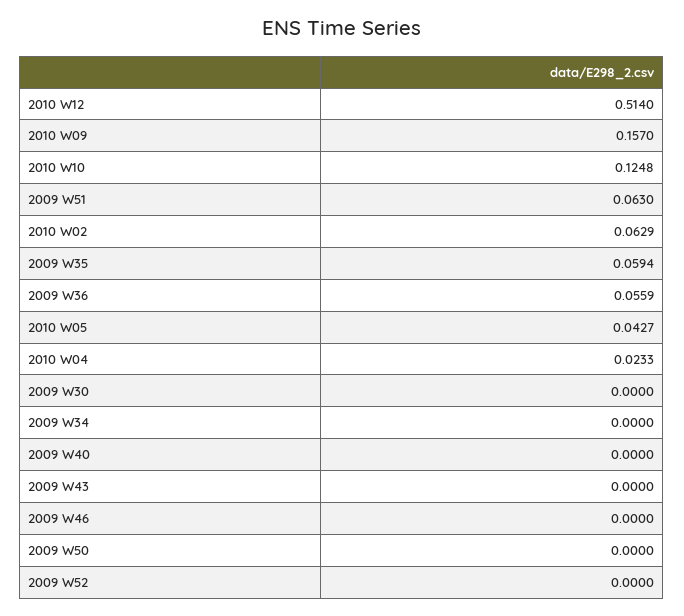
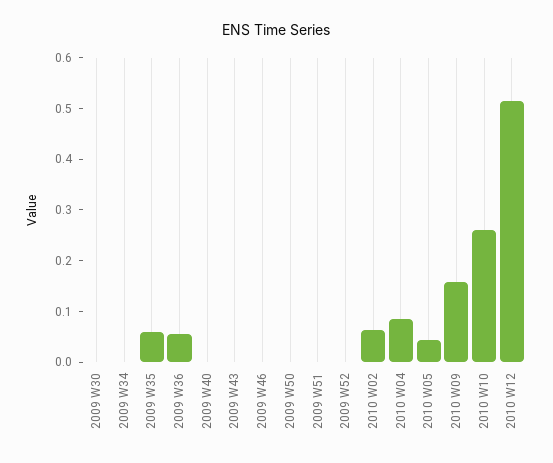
  {
    "2010 W12": 0.514,
    "2010 W09": 0.157,
-   "2010 W10": 0.1248,
+   "2010 W10": 0.26,
-   "2009 W51": 0.063,
+   "2009 W51": 0,
    "2010 W02": 0.0629,
    "2009 W35": 0.0594,
    "2009 W36": 0.0559,
    "2010 W05": 0.0427,
-   "2010 W04": 0.0233,
+   "2010 W04": 0.08,
    "2009 W30": 0,
    "2009 W34": 0,
    "2009 W40": 0,
    "2009 W43": 0,
    "2009 W46": 0,
    "2009 W50": 0,
    "2009 W52": 0
  }

